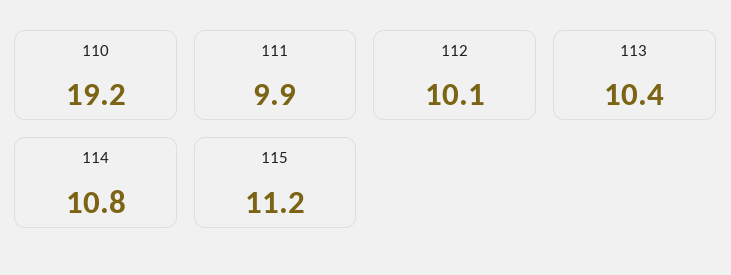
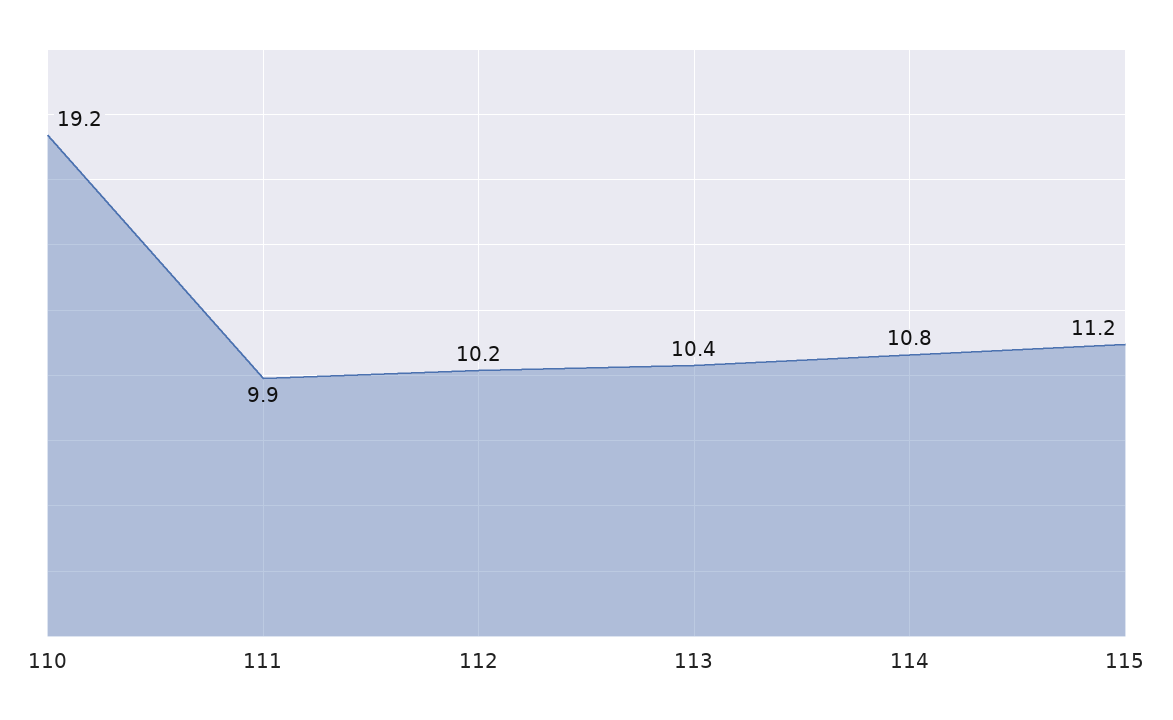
  {
    "110": 19.2,
    "111": 9.9,
-   "112": 10.1,
+   "112": 10.2,
    "113": 10.4,
    "114": 10.8,
    "115": 11.2
  }

